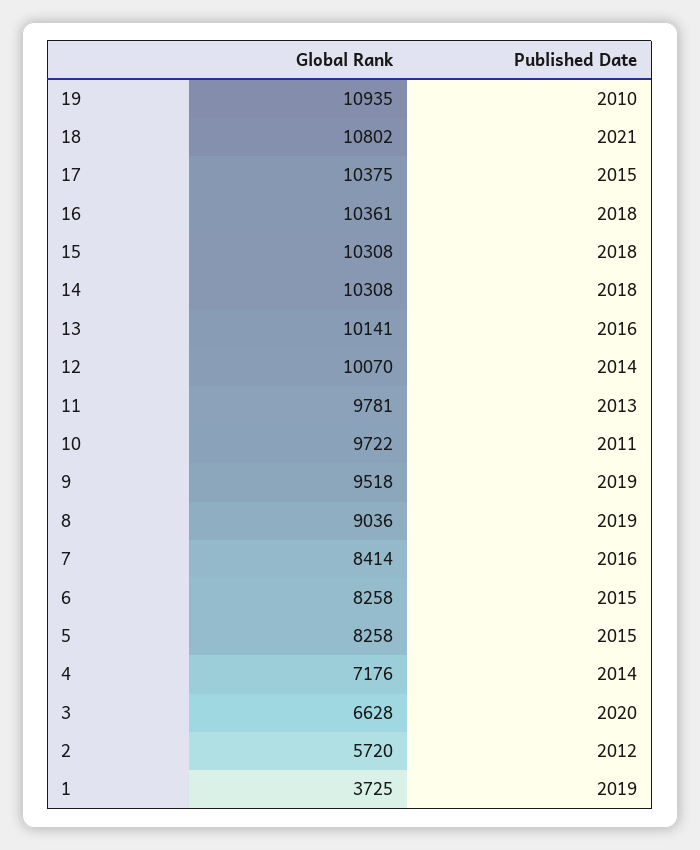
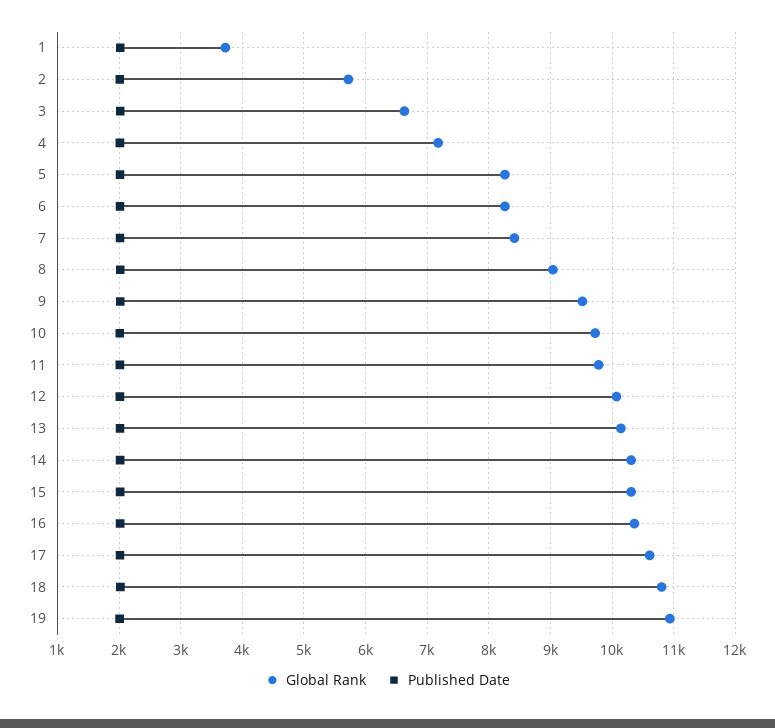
  {
    "Global Rank": {
      "19": 10935,
      "18": 10802,
-     "17": 10375,
+     "17": 10600,
      "16": 10361,
      "15": 10308,
      "14": 10308,
      "13": 10141,
      "12": 10070,
      "11": 9781,
      "10": 9722,
      "9": 9518,
      "8": 9036,
      "7": 8414,
      "6": 8258,
      "5": 8258,
      "4": 7176,
      "3": 6628,
      "2": 5720,
      "1": 3725
    },
    "Published Date": {
      "19": 2010,
      "18": 2021,
      "17": 2015,
      "16": 2018,
      "15": 2018,
      "14": 2018,
      "13": 2016,
      "12": 2014,
      "11": 2013,
      "10": 2011,
      "9": 2019,
      "8": 2019,
      "7": 2016,
      "6": 2015,
      "5": 2015,
      "4": 2014,
      "3": 2020,
      "2": 2012,
      "1": 2019
    }
  }

